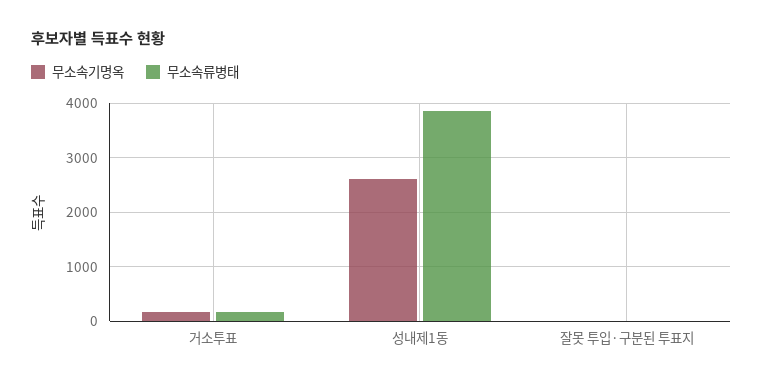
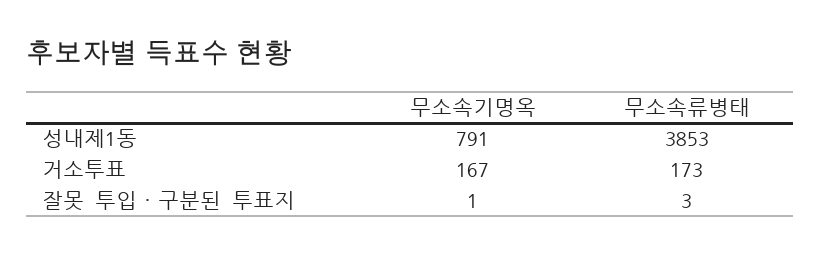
  {
    "무소속기명옥": {
      "거소투표": 167,
-     "성내제1동": 2600,
+     "성내제1동": 791,
      "잘못 투입·구분된 투표지": 1
    },
    "무소속류병태": {
      "거소투표": 173,
      "성내제1동": 3853,
      "잘못 투입·구분된 투표지": 3
    }
  }

